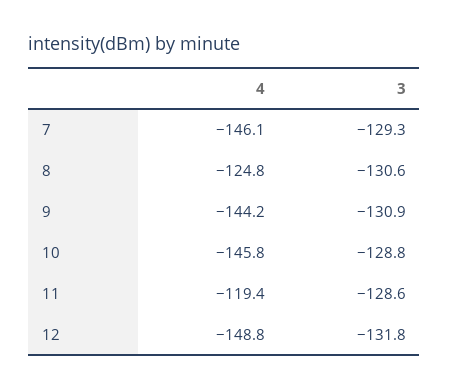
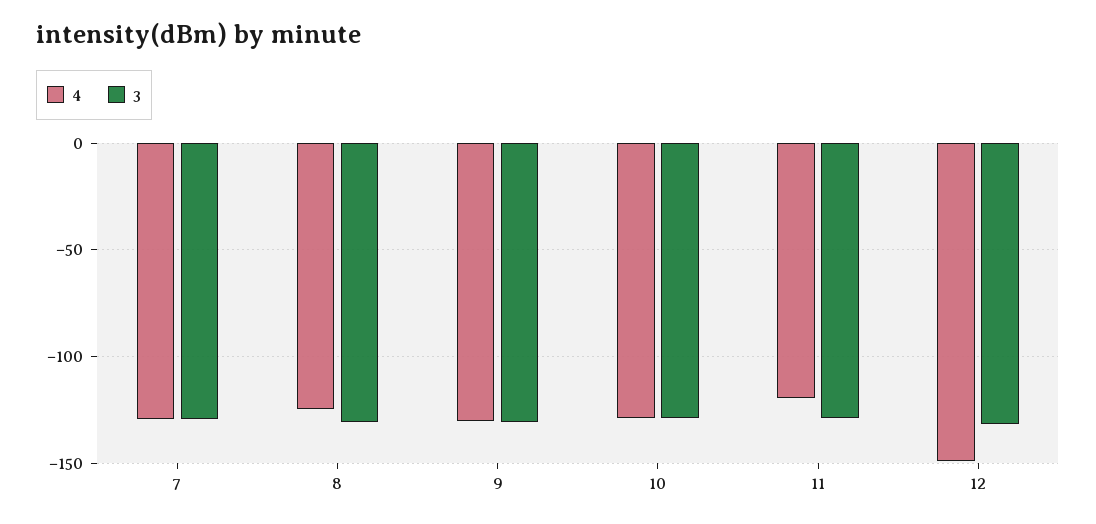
  {
    "4": {
-     "7": -146.1,
+     "7": -130,
      "8": -124.8,
-     "9": -144.2,
+     "9": -130,
-     "10": -145.8,
+     "10": -130,
      "11": -119.4,
      "12": -148.8
    },
    "3": {
      "7": -129.3,
      "8": -130.6,
      "9": -130.9,
      "10": -128.8,
      "11": -128.6,
      "12": -131.8
    }
  }

